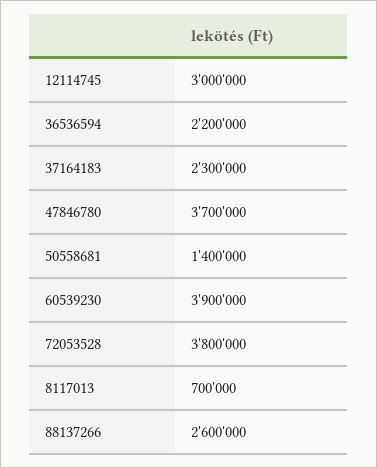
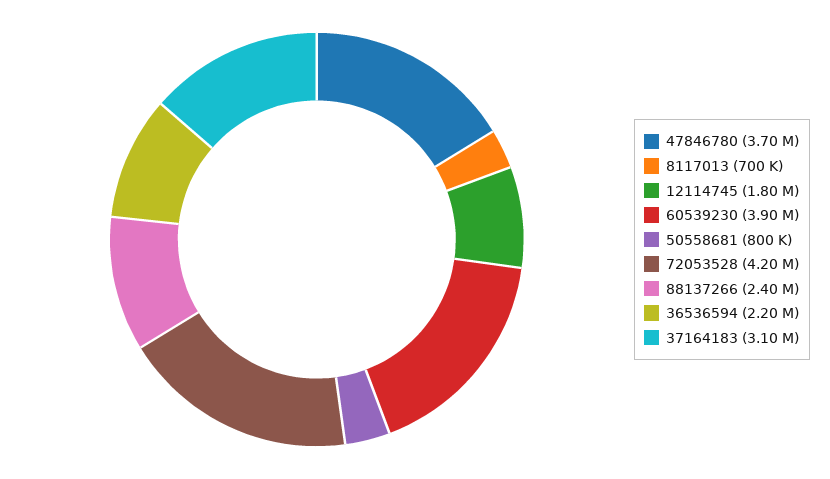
  {
-   "12114745": 3000000,
+   "12114745": 1800000,
    "36536594": 2200000,
-   "37164183": 2300000,
+   "37164183": 3100000,
    "47846780": 3700000,
-   "50558681": 1400000,
+   "50558681": 800000,
    "60539230": 3900000,
-   "72053528": 3800000,
+   "72053528": 4200000,
    "8117013": 700000,
-   "88137266": 2600000
+   "88137266": 2400000
  }

